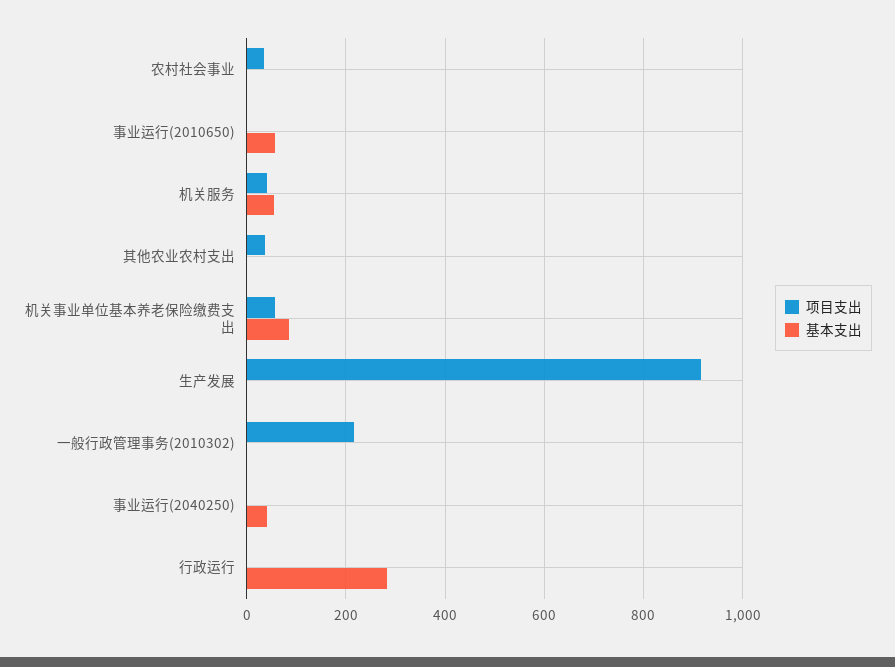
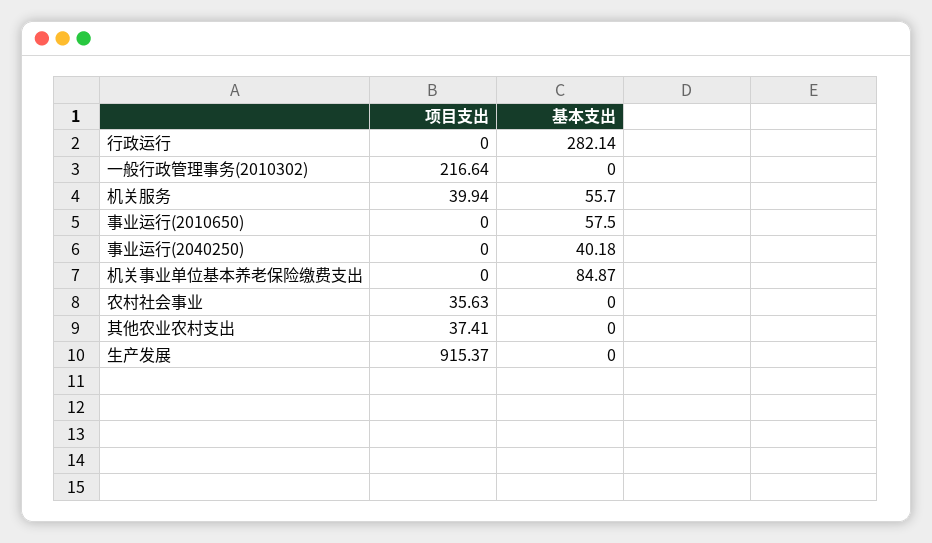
  {
    "项目支出": {
      "农村社会事业": 35.63,
      "事业运行(2010650)": 0,
      "机关服务": 39.94,
      "其他农业农村支出": 37.41,
-     "机关事业单位基本养老保险缴费支出": 60,
+     "机关事业单位基本养老保险缴费支出": 0,
      "生产发展": 915.37,
      "一般行政管理事务(2010302)": 216.64,
      "事业运行(2040250)": 0,
      "行政运行": 0
    },
    "基本支出": {
      "农村社会事业": 0,
      "事业运行(2010650)": 57.5,
      "机关服务": 55.7,
      "其他农业农村支出": 0,
      "机关事业单位基本养老保险缴费支出": 84.87,
      "生产发展": 0,
      "一般行政管理事务(2010302)": 0,
      "事业运行(2040250)": 40.18,
      "行政运行": 282.14
    }
  }

